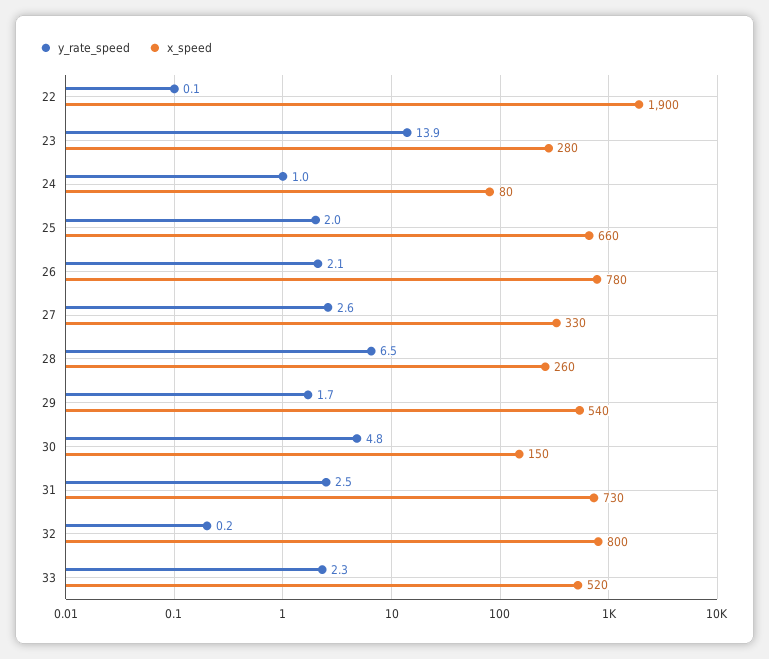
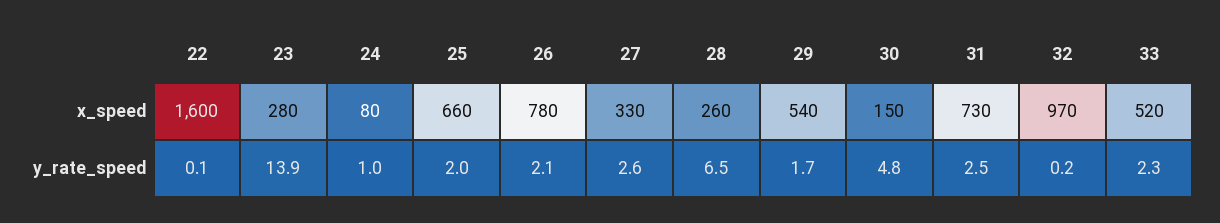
  {
    "y_rate_speed": {
      "22": 0.1,
      "23": 13.9,
      "24": 1,
      "25": 2,
      "26": 2.1,
      "27": 2.6,
      "28": 6.5,
      "29": 1.7,
      "30": 4.8,
      "31": 2.5,
      "32": 0.2,
      "33": 2.3
    },
    "x_speed": {
-     "22": 1900,
+     "22": 1600,
      "23": 280,
      "24": 80,
      "25": 660,
      "26": 780,
      "27": 330,
      "28": 260,
      "29": 540,
      "30": 150,
      "31": 730,
-     "32": 800,
+     "32": 970,
      "33": 520
    }
  }

